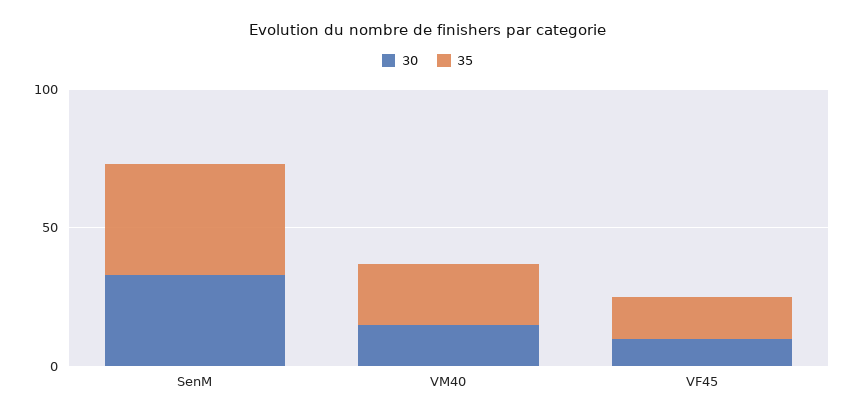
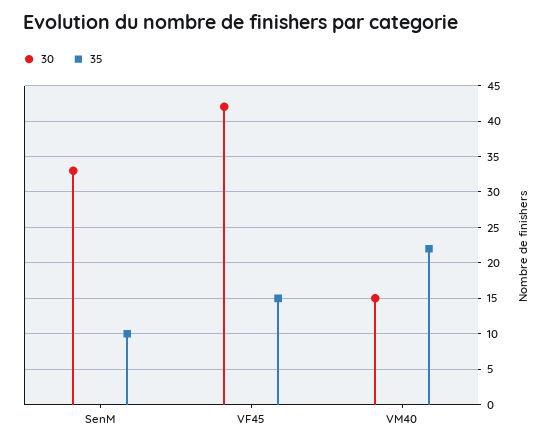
  {
    "30": {
      "SenM": 33,
      "VM40": 15,
-     "VF45": 10
+     "VF45": 42
    },
    "35": {
-     "SenM": 40,
+     "SenM": 10,
      "VM40": 22,
      "VF45": 15
    }
  }

